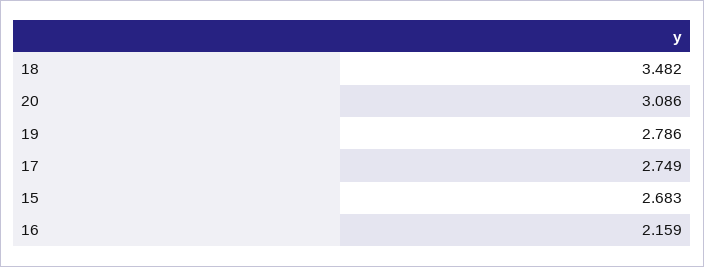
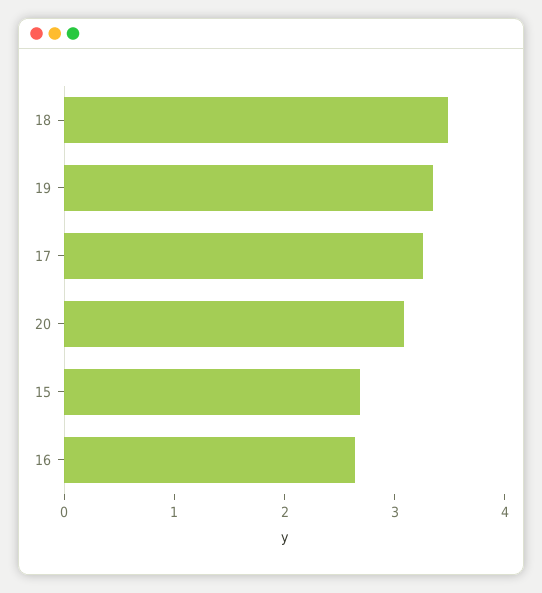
  {
    "18": 3.482,
    "20": 3.086,
-   "19": 2.786,
+   "19": 3.4,
-   "17": 2.749,
+   "17": 3.2,
    "15": 2.683,
-   "16": 2.159
+   "16": 2.6
  }

